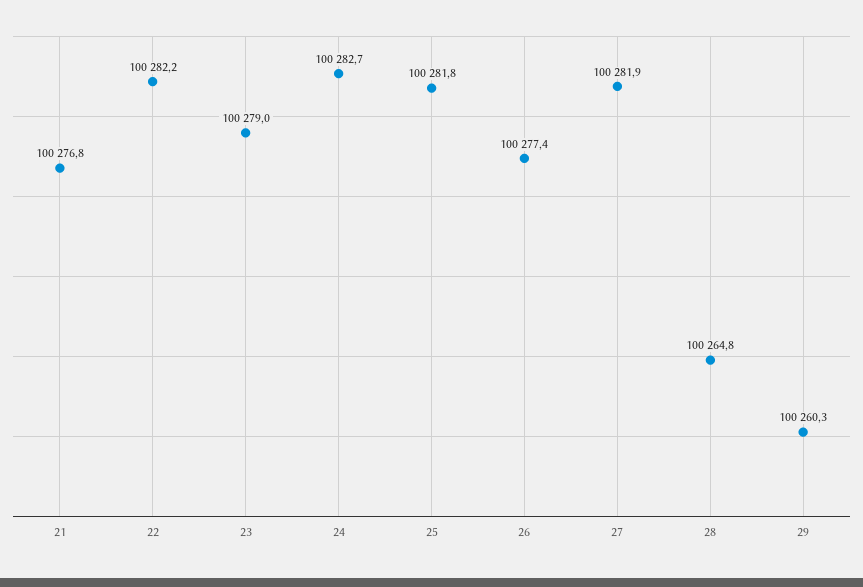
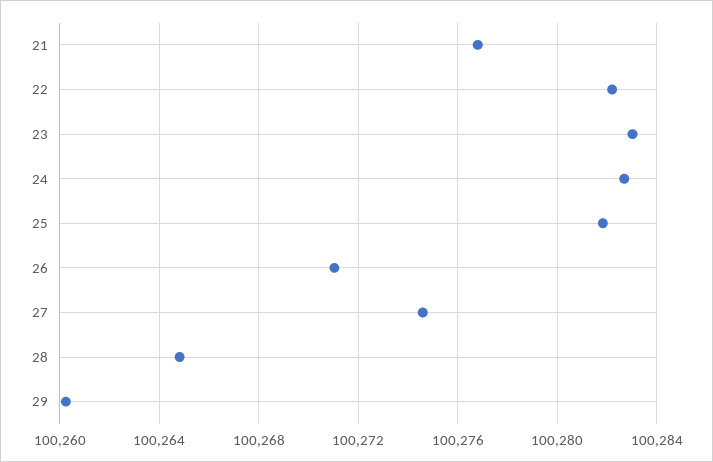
  {
    "21": 100276.8,
    "22": 100282.2,
-   "23": 100279,
+   "23": 100283,
    "24": 100282.7,
    "25": 100281.8,
-   "26": 100277.4,
+   "26": 100271,
-   "27": 100281.9,
+   "27": 100274.5,
    "28": 100264.8,
    "29": 100260.3
  }

